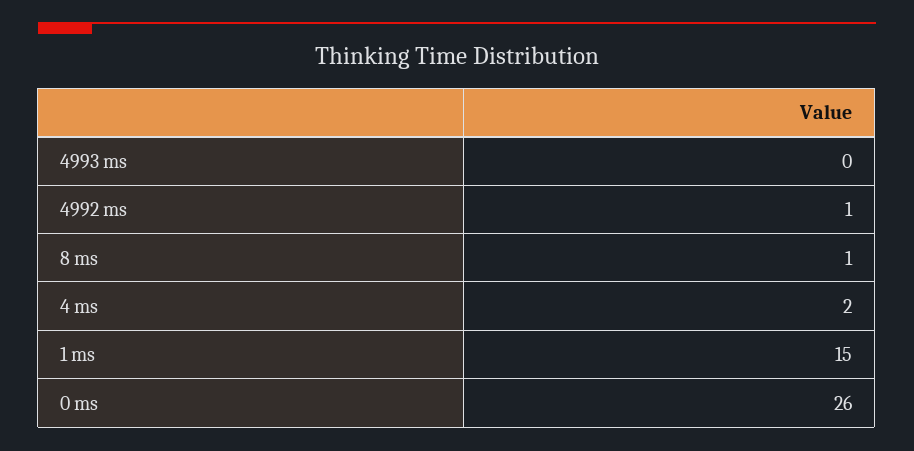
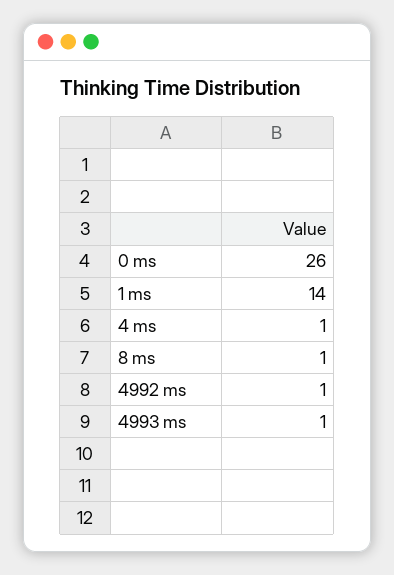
  {
-   "4993 ms": 0,
+   "4993 ms": 1,
    "4992 ms": 1,
    "8 ms": 1,
-   "4 ms": 2,
+   "4 ms": 1,
-   "1 ms": 15,
+   "1 ms": 14,
    "0 ms": 26
  }

